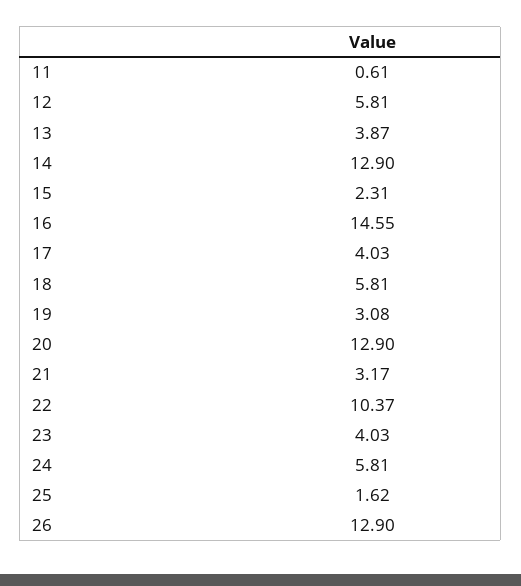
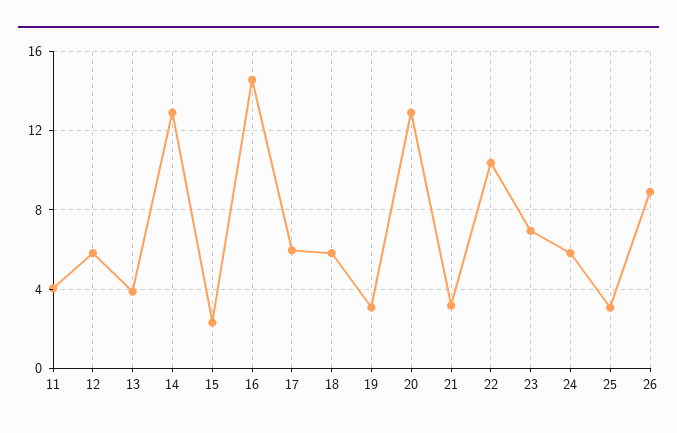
  {
-   "11": 0.61,
+   "11": 4,
    "12": 5.81,
    "13": 3.87,
    "14": 12.9,
    "15": 2.31,
    "16": 14.55,
-   "17": 4.03,
+   "17": 6,
    "18": 5.81,
    "19": 3.08,
    "20": 12.9,
    "21": 3.17,
    "22": 10.37,
-   "23": 4.03,
+   "23": 7,
    "24": 5.81,
-   "25": 1.62,
+   "25": 3,
-   "26": 12.9
+   "26": 9
  }

